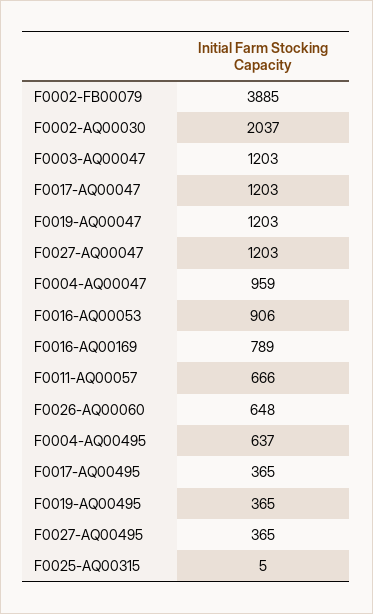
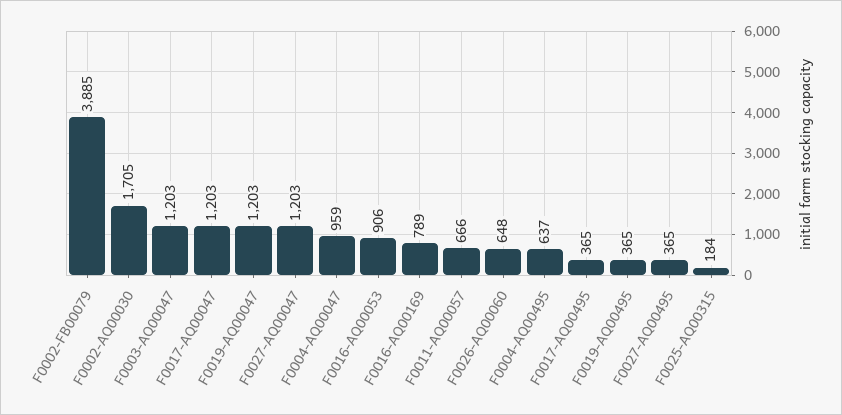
  {
    "F0002-FB00079": 3885,
-   "F0002-AQ00030": 2037,
+   "F0002-AQ00030": 1705,
    "F0003-AQ00047": 1203,
    "F0017-AQ00047": 1203,
    "F0019-AQ00047": 1203,
    "F0027-AQ00047": 1203,
    "F0004-AQ00047": 959,
    "F0016-AQ00053": 906,
    "F0016-AQ00169": 789,
    "F0011-AQ00057": 666,
    "F0026-AQ00060": 648,
    "F0004-AQ00495": 637,
    "F0017-AQ00495": 365,
    "F0019-AQ00495": 365,
    "F0027-AQ00495": 365,
-   "F0025-AQ00315": 5
+   "F0025-AQ00315": 184
  }

